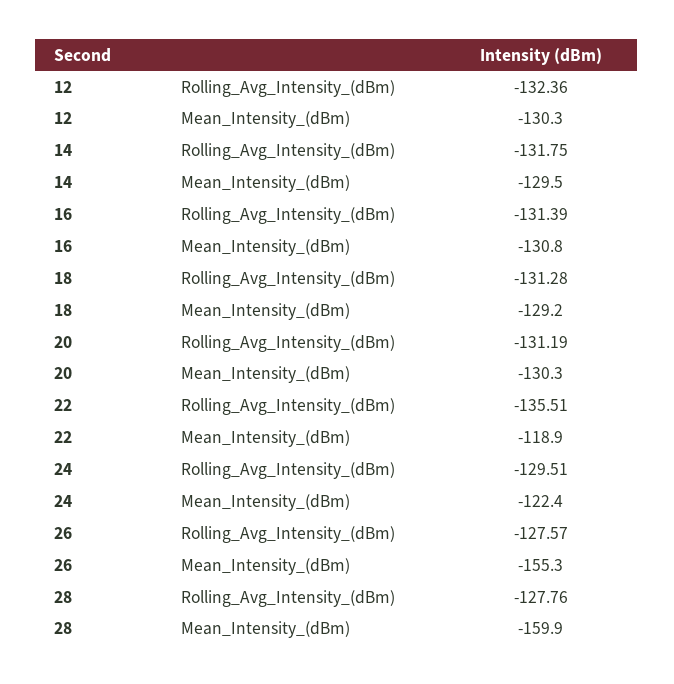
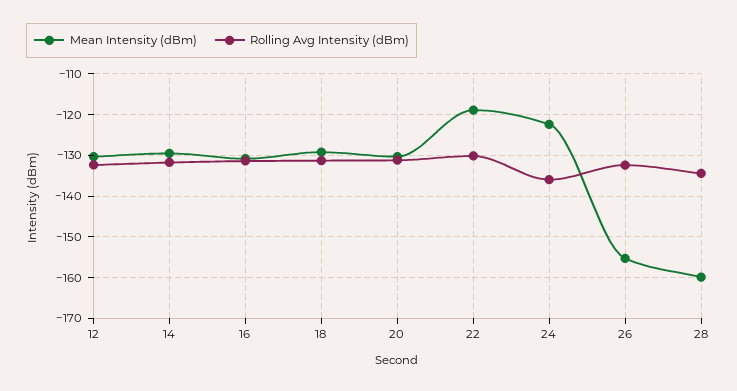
  {
    "Rolling_Avg_Intensity_(dBm)": {
      "12": -132.36,
      "14": -131.75,
      "16": -131.39,
      "18": -131.28,
      "20": -131.19,
-     "22": -135.51,
+     "22": -130,
-     "24": -129.51,
+     "24": -136,
-     "26": -127.57,
+     "26": -132,
-     "28": -127.76
+     "28": -134
    },
    "Mean_Intensity_(dBm)": {
      "12": -130.3,
      "14": -129.5,
      "16": -130.8,
      "18": -129.2,
      "20": -130.3,
      "22": -118.9,
      "24": -122.4,
      "26": -155.3,
      "28": -159.9
    }
  }

